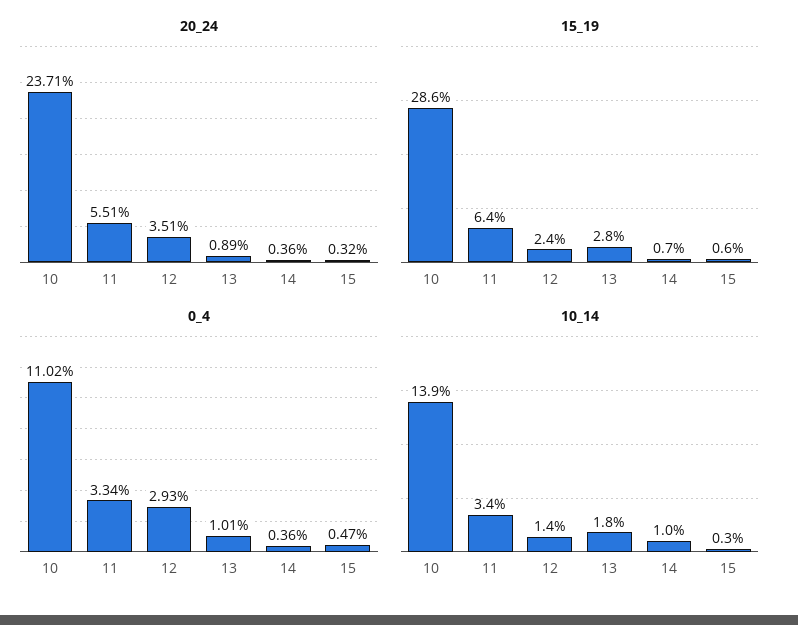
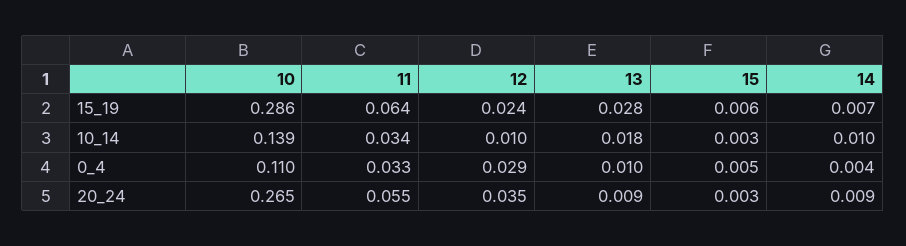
  {
    "20_24": {
-     "10": 0.2371,
+     "10": 0.265,
      "11": 0.0551,
      "12": 0.0351,
      "13": 0.0089,
-     "14": 0.0036,
+     "14": 0.009,
      "15": 0.0032
    },
    "15_19": {
      "10": 0.286,
      "11": 0.064,
      "12": 0.024,
      "13": 0.028,
      "14": 0.007,
      "15": 0.006
    },
    "0_4": {
      "10": 0.1102,
      "11": 0.0334,
      "12": 0.0293,
      "13": 0.0101,
      "14": 0.0036,
      "15": 0.0047
    },
    "10_14": {
      "10": 0.139,
      "11": 0.034,
-     "12": 0.014,
+     "12": 0.01,
      "13": 0.018,
      "14": 0.01,
      "15": 0.003
    }
  }

